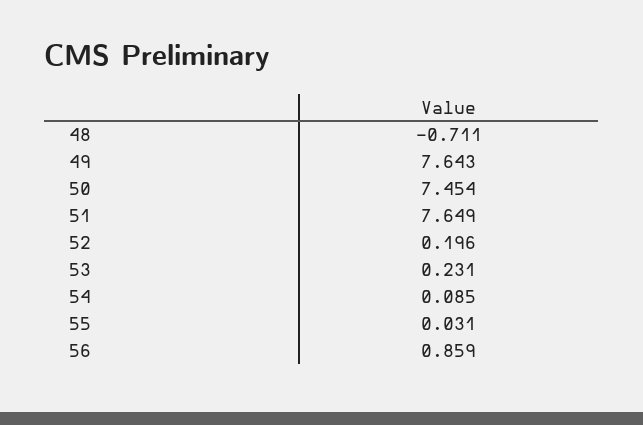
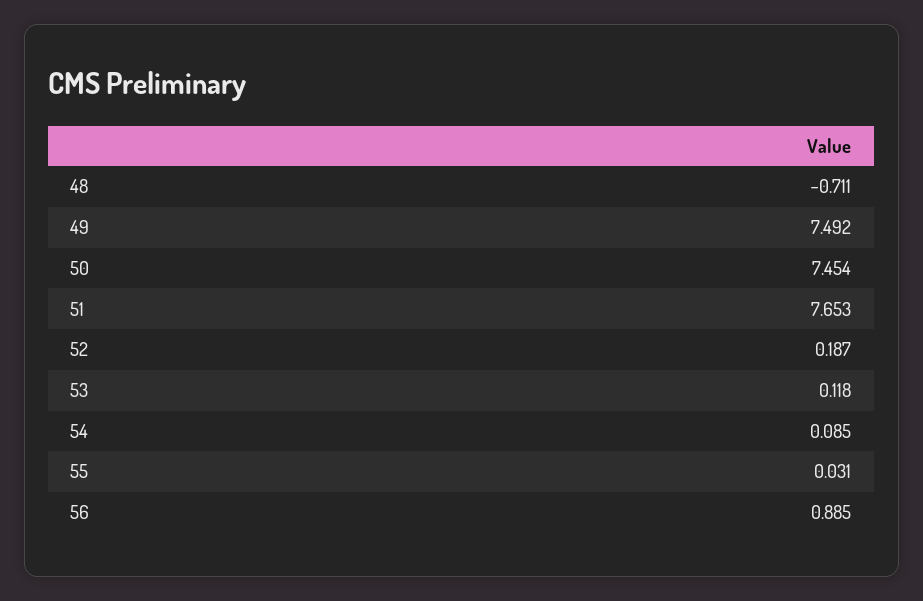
  {
    "48": -0.711,
-   "49": 7.643,
+   "49": 7.492,
    "50": 7.454,
-   "51": 7.649,
+   "51": 7.653,
-   "52": 0.196,
+   "52": 0.187,
-   "53": 0.231,
+   "53": 0.118,
    "54": 0.085,
    "55": 0.031,
-   "56": 0.859
+   "56": 0.885
  }

